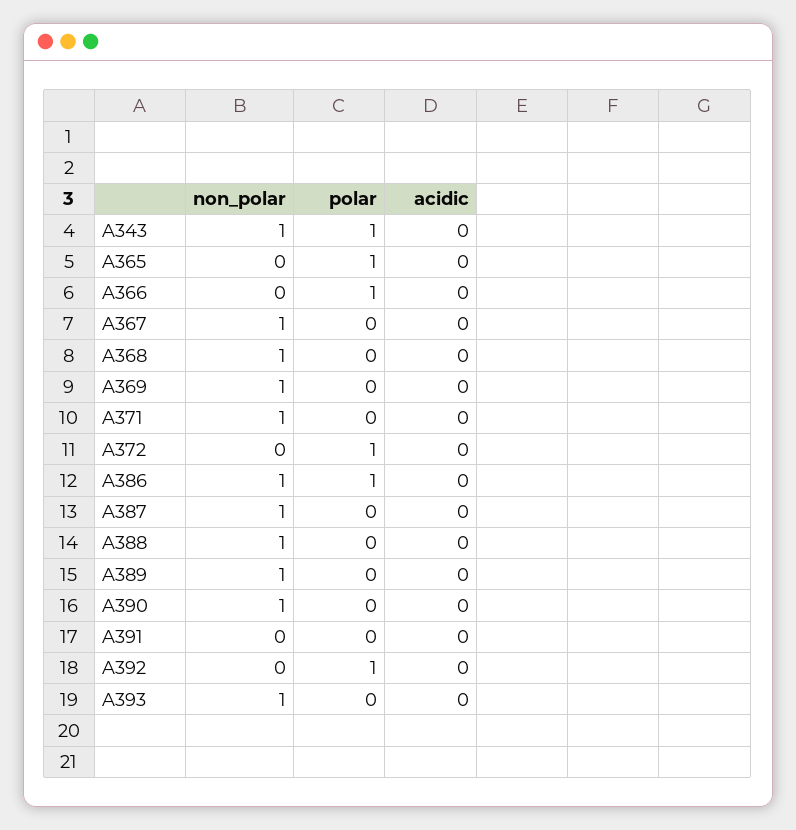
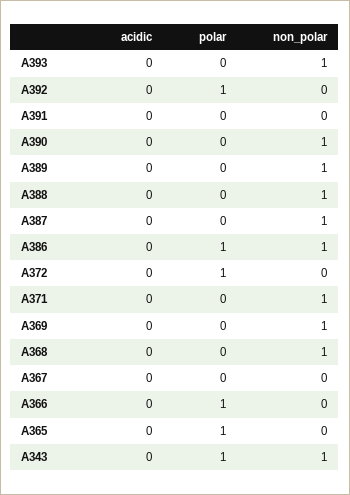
  {
    "non_polar": {
      "A343": 1,
      "A365": 0,
      "A366": 0,
-     "A367": 1,
+     "A367": 0,
      "A368": 1,
      "A369": 1,
      "A371": 1,
      "A372": 0,
      "A386": 1,
      "A387": 1,
      "A388": 1,
      "A389": 1,
      "A390": 1,
      "A391": 0,
      "A392": 0,
      "A393": 1
    },
    "polar": {
      "A343": 1,
      "A365": 1,
      "A366": 1,
      "A367": 0,
      "A368": 0,
      "A369": 0,
      "A371": 0,
      "A372": 1,
      "A386": 1,
      "A387": 0,
      "A388": 0,
      "A389": 0,
      "A390": 0,
      "A391": 0,
      "A392": 1,
      "A393": 0
    },
    "acidic": {
      "A343": 0,
      "A365": 0,
      "A366": 0,
      "A367": 0,
      "A368": 0,
      "A369": 0,
      "A371": 0,
      "A372": 0,
      "A386": 0,
      "A387": 0,
      "A388": 0,
      "A389": 0,
      "A390": 0,
      "A391": 0,
      "A392": 0,
      "A393": 0
    }
  }

